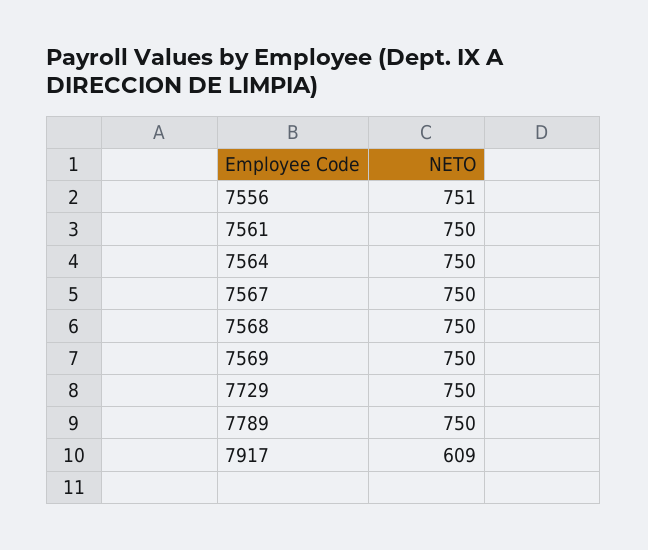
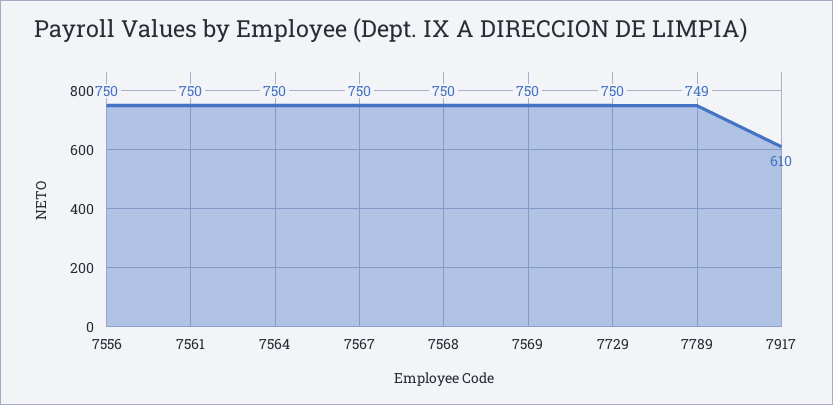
  {
-   "7556": 751,
+   "7556": 750,
    "7561": 750,
    "7564": 750,
    "7567": 750,
    "7568": 750,
    "7569": 750,
    "7729": 750,
-   "7789": 750,
+   "7789": 749,
-   "7917": 609
+   "7917": 610
  }

